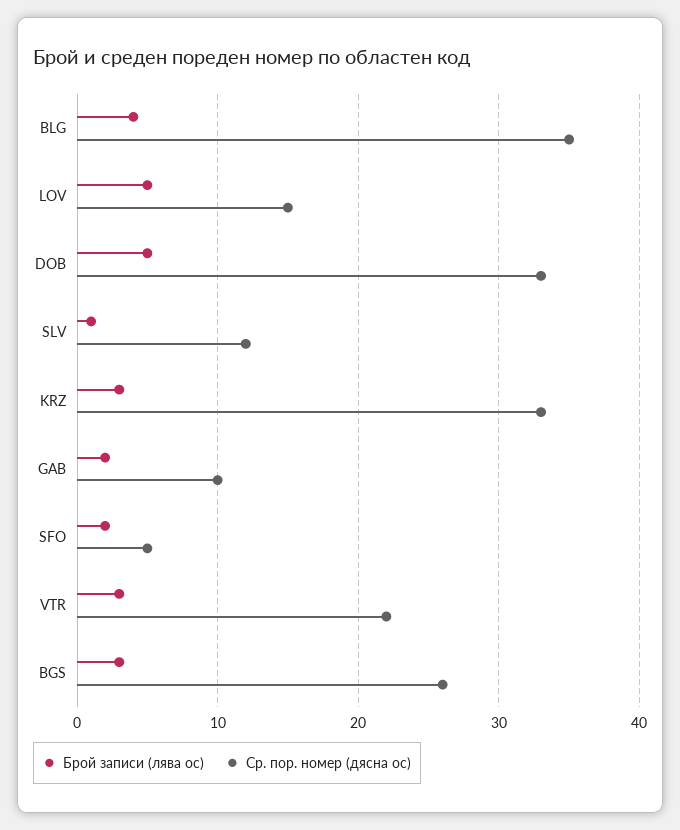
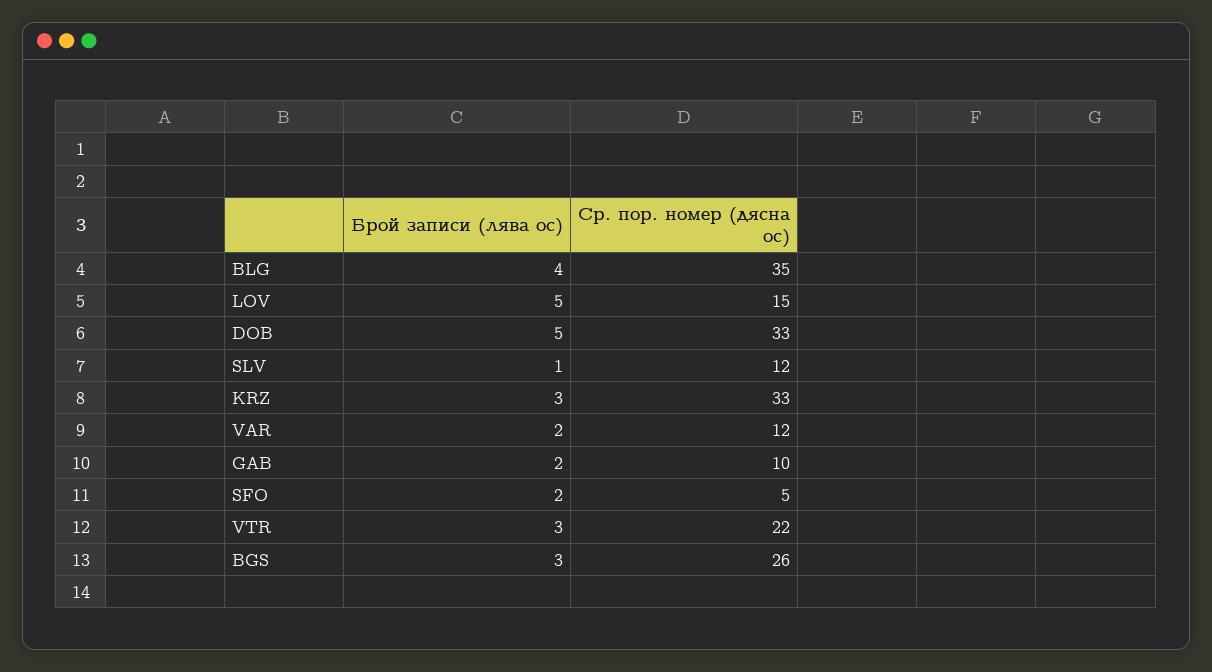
  {
    "Брой записи (лява ос)": {
      "BLG": 4,
      "LOV": 5,
      "DOB": 5,
      "SLV": 1,
      "KRZ": 3,
      "GAB": 2,
      "SFO": 2,
      "VTR": 3,
-     "BGS": 3
+     "BGS": 3,
+     "VAR": 2
    },
    "Ср. пор. номер (дясна ос)": {
      "BLG": 35,
      "LOV": 15,
      "DOB": 33,
      "SLV": 12,
      "KRZ": 33,
      "GAB": 10,
      "SFO": 5,
      "VTR": 22,
-     "BGS": 26
+     "BGS": 26,
+     "VAR": 12
    }
  }

